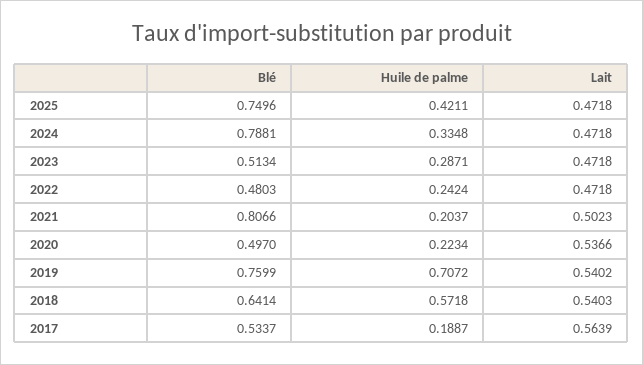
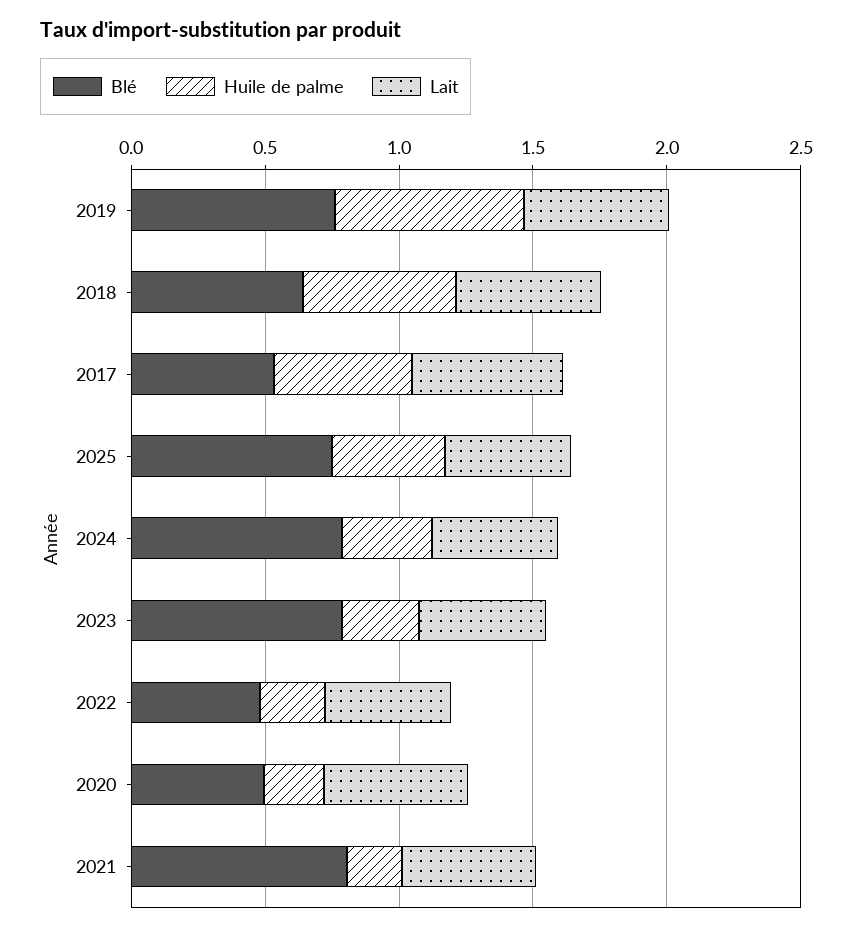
  {
    "Blé": {
      "2025": 0.7496,
      "2024": 0.7881,
-     "2023": 0.5134,
+     "2023": 0.8,
      "2022": 0.4803,
      "2021": 0.8066,
      "2020": 0.497,
      "2019": 0.7599,
      "2018": 0.6414,
      "2017": 0.5337
    },
    "Huile de palme": {
      "2025": 0.4211,
      "2024": 0.3348,
      "2023": 0.2871,
      "2022": 0.2424,
      "2021": 0.2037,
      "2020": 0.2234,
      "2019": 0.7072,
      "2018": 0.5718,
-     "2017": 0.1887
+     "2017": 0.5
    },
    "Lait": {
      "2025": 0.4718,
      "2024": 0.4718,
      "2023": 0.4718,
      "2022": 0.4718,
      "2021": 0.5023,
      "2020": 0.5366,
      "2019": 0.5402,
      "2018": 0.5403,
      "2017": 0.5639
    }
  }

